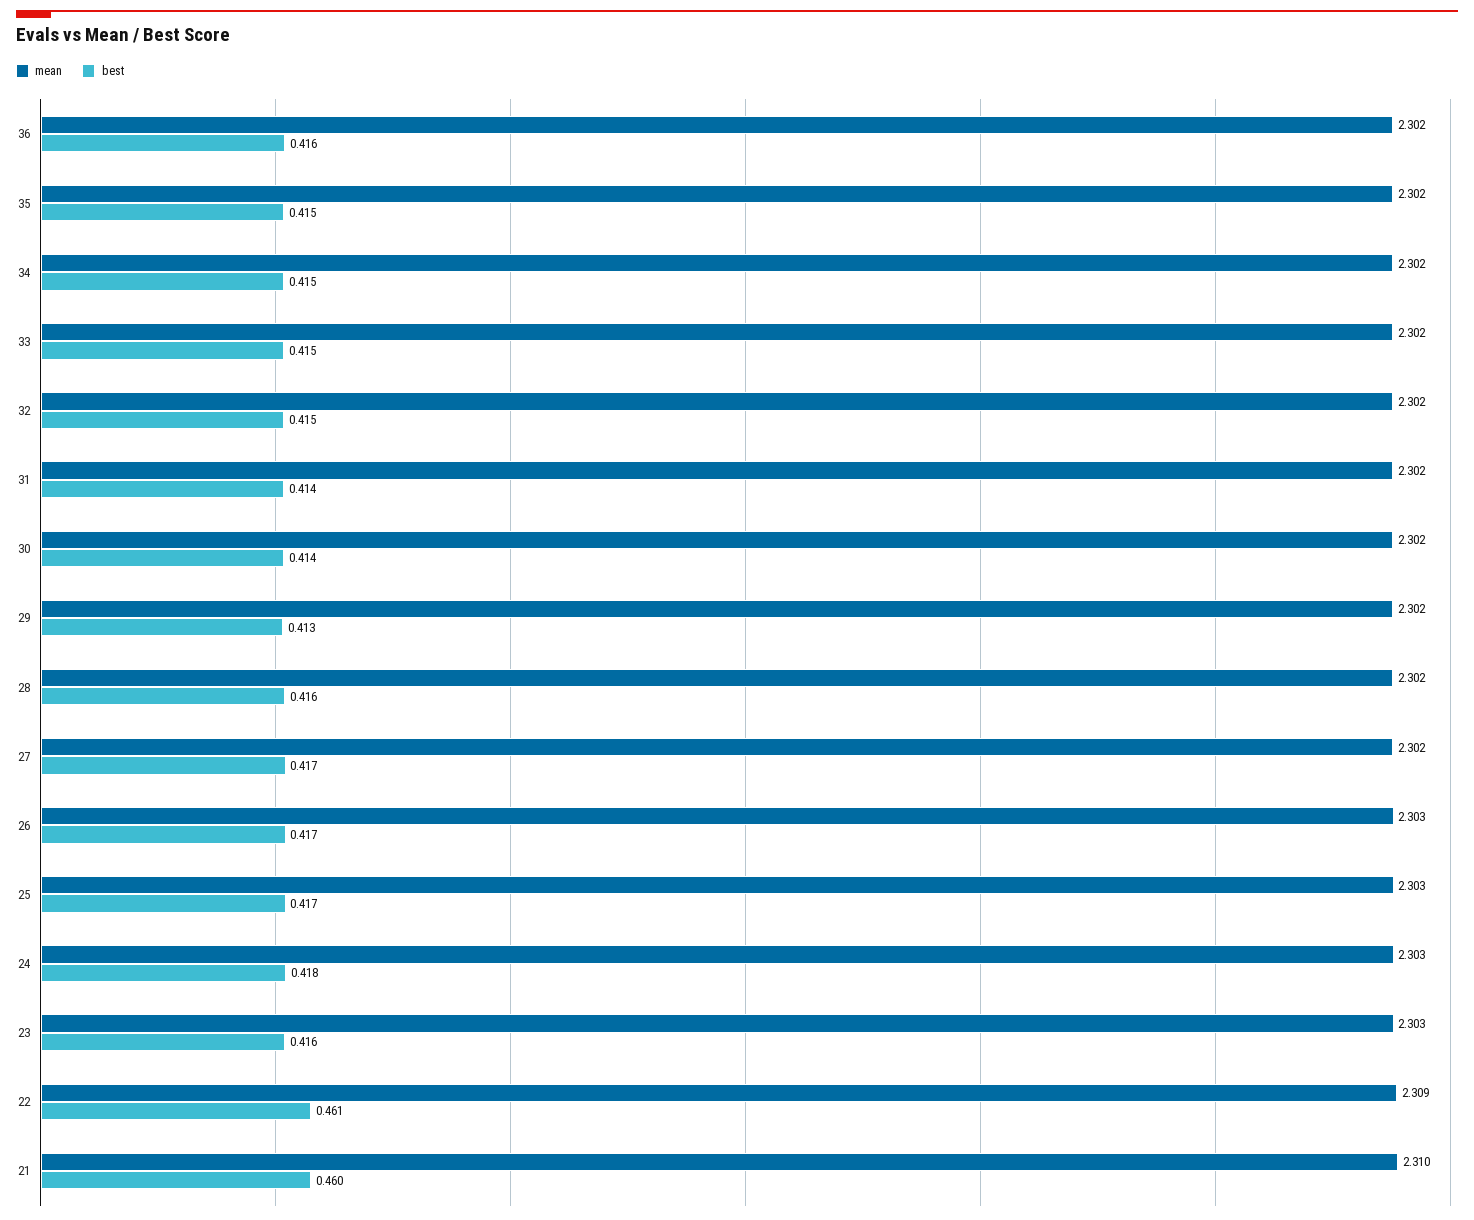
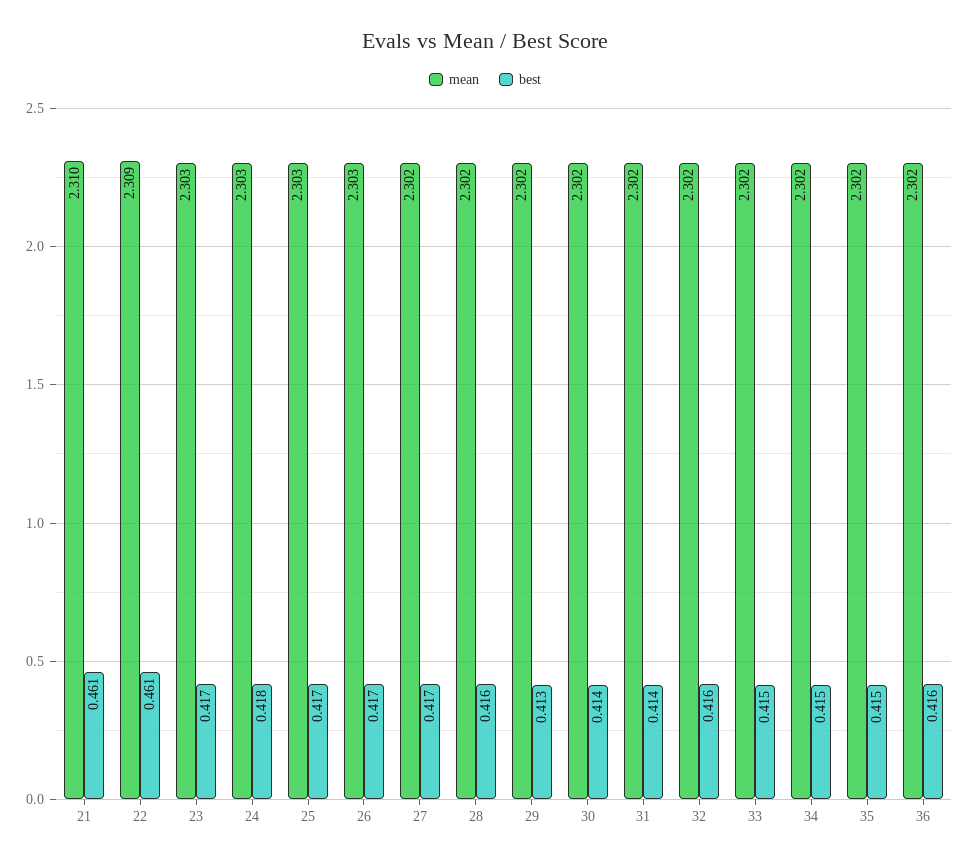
  {
    "mean": {
      "36": 2.302,
      "35": 2.302,
      "34": 2.302,
      "33": 2.302,
      "32": 2.302,
      "31": 2.302,
      "30": 2.302,
      "29": 2.302,
      "28": 2.302,
      "27": 2.302,
      "26": 2.303,
      "25": 2.303,
      "24": 2.303,
      "23": 2.303,
      "22": 2.309,
      "21": 2.31
    },
    "best": {
      "36": 0.416,
      "35": 0.415,
      "34": 0.415,
      "33": 0.415,
-     "32": 0.415,
+     "32": 0.416,
      "31": 0.414,
      "30": 0.414,
      "29": 0.413,
      "28": 0.416,
      "27": 0.417,
      "26": 0.417,
      "25": 0.417,
      "24": 0.418,
-     "23": 0.416,
+     "23": 0.417,
      "22": 0.461,
-     "21": 0.46
+     "21": 0.461
    }
  }

